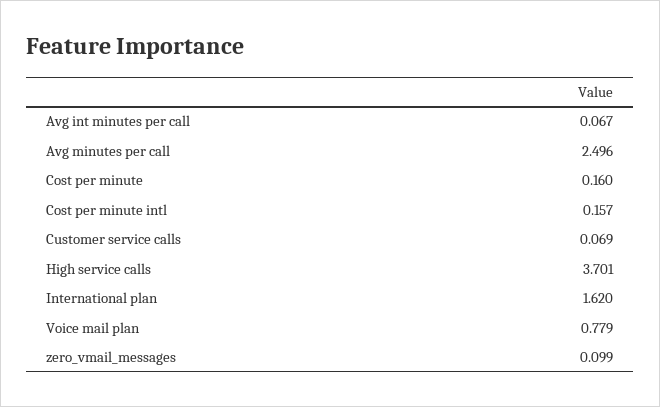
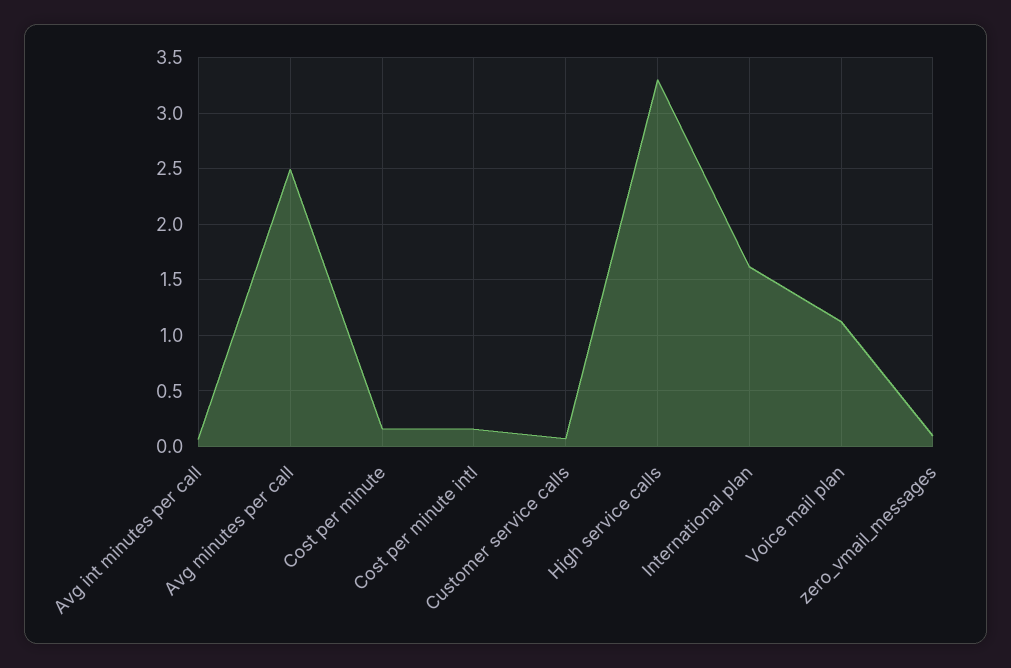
  {
    "Avg int minutes per call": 0.067,
    "Avg minutes per call": 2.496,
    "Cost per minute": 0.16,
    "Cost per minute intl": 0.157,
    "Customer service calls": 0.069,
-   "High service calls": 3.701,
+   "High service calls": 3.3,
    "International plan": 1.62,
-   "Voice mail plan": 0.779,
+   "Voice mail plan": 1.1,
    "zero_vmail_messages": 0.099
  }

